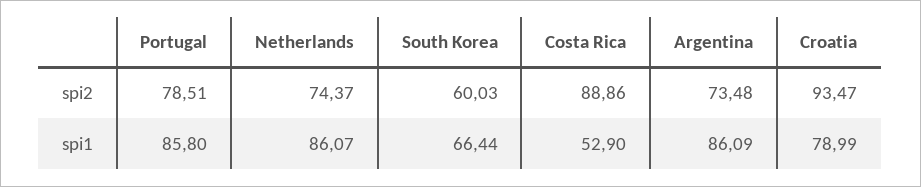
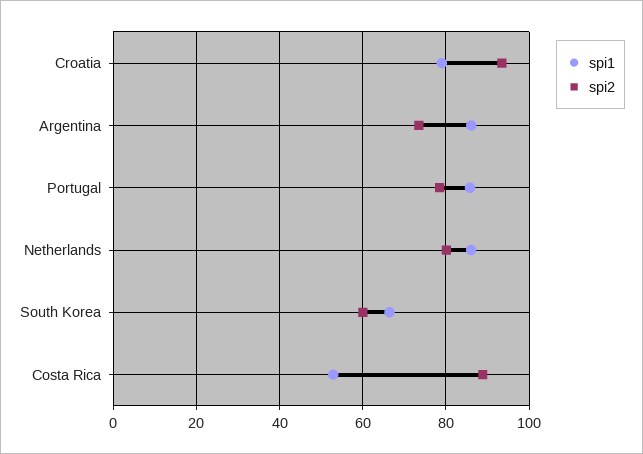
  {
    "spi2": {
      "Portugal": 78.51,
-     "Netherlands": 74.37,
+     "Netherlands": 80,
      "South Korea": 60.03,
      "Costa Rica": 88.86,
      "Argentina": 73.48,
      "Croatia": 93.47
    },
    "spi1": {
      "Portugal": 85.8,
      "Netherlands": 86.07,
      "South Korea": 66.44,
      "Costa Rica": 52.9,
      "Argentina": 86.09,
      "Croatia": 78.99
    }
  }

